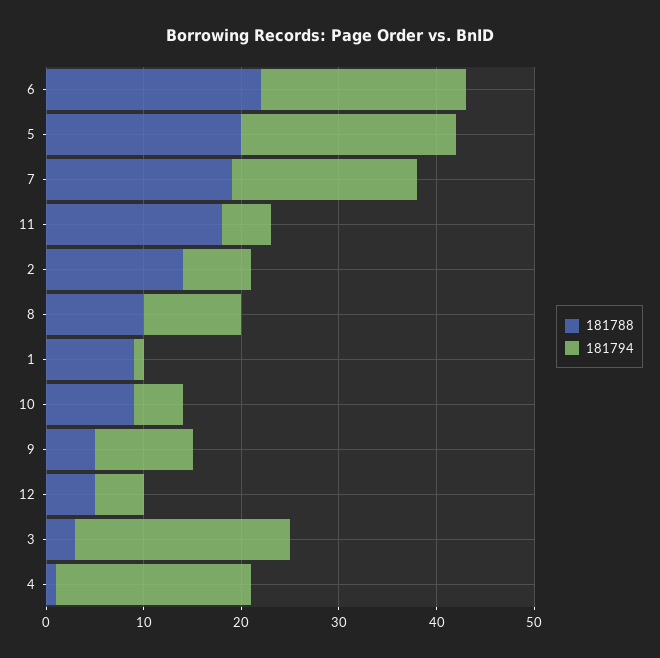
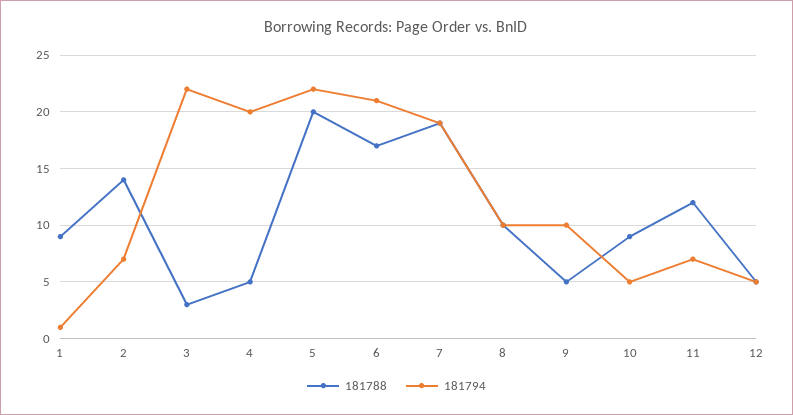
  {
    "181788": {
-     "6": 22,
+     "6": 17,
      "5": 20,
      "7": 19,
-     "11": 18,
+     "11": 12,
      "2": 14,
      "8": 10,
      "1": 9,
      "10": 9,
      "9": 5,
      "12": 5,
      "3": 3,
-     "4": 1
+     "4": 5
    },
    "181794": {
      "6": 21,
      "5": 22,
      "7": 19,
-     "11": 5,
+     "11": 7,
      "2": 7,
      "8": 10,
      "1": 1,
      "10": 5,
      "9": 10,
      "12": 5,
      "3": 22,
      "4": 20
    }
  }

